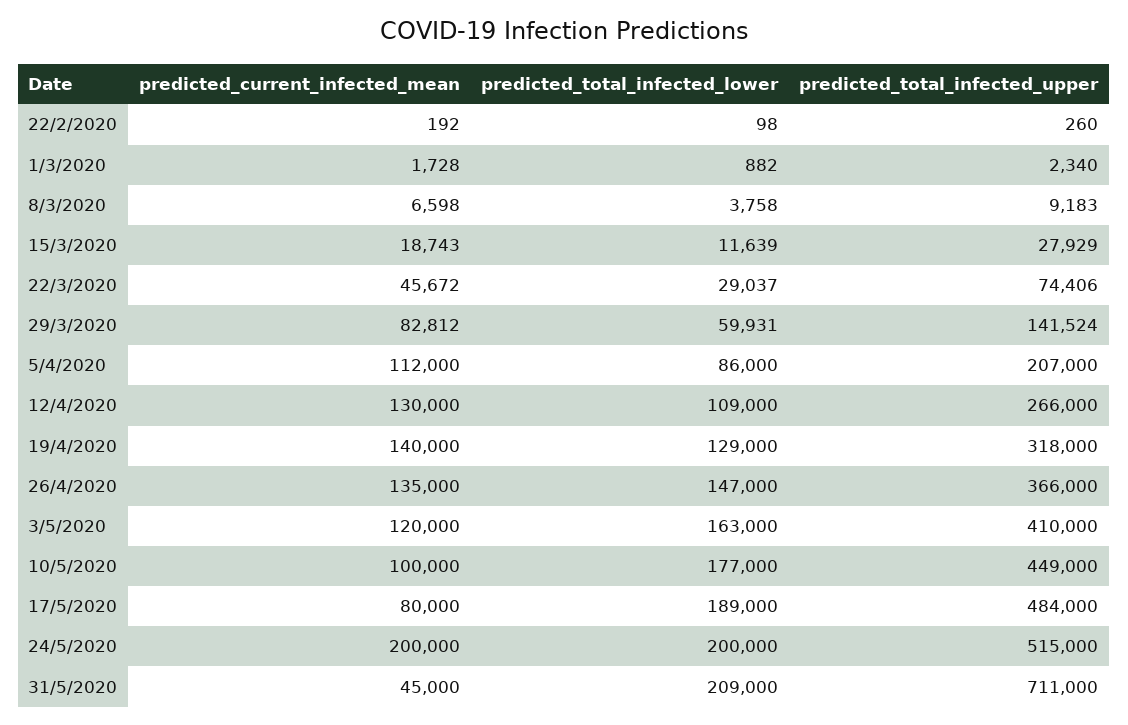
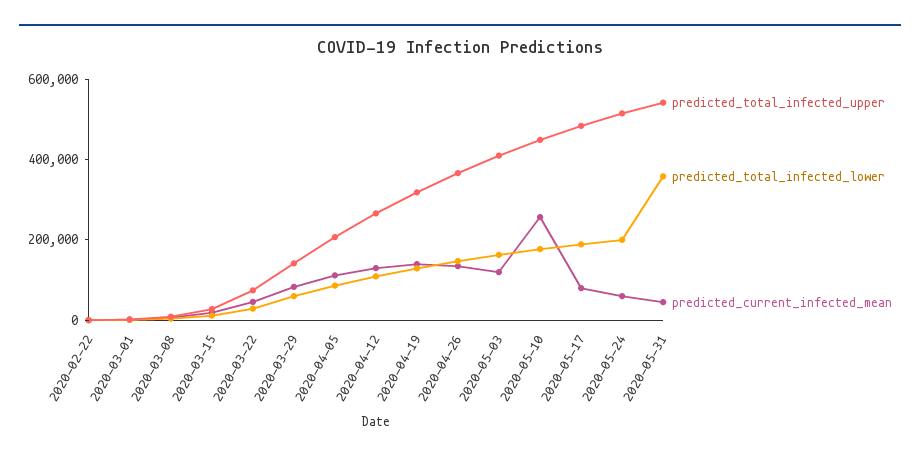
  {
    "predicted_current_infected_mean": {
      "22/2/2020": 192,
      "1/3/2020": 1728,
      "8/3/2020": 6598,
      "15/3/2020": 18743,
      "22/3/2020": 45672,
      "29/3/2020": 82812,
      "5/4/2020": 112000,
      "12/4/2020": 130000,
      "19/4/2020": 140000,
      "26/4/2020": 135000,
      "3/5/2020": 120000,
-     "10/5/2020": 100000,
+     "10/5/2020": 250000,
      "17/5/2020": 80000,
-     "24/5/2020": 200000,
+     "24/5/2020": 50000,
      "31/5/2020": 45000
    },
    "predicted_total_infected_lower": {
      "22/2/2020": 98,
      "1/3/2020": 882,
      "8/3/2020": 3758,
      "15/3/2020": 11639,
      "22/3/2020": 29037,
      "29/3/2020": 59931,
      "5/4/2020": 86000,
      "12/4/2020": 109000,
      "19/4/2020": 129000,
      "26/4/2020": 147000,
      "3/5/2020": 163000,
      "10/5/2020": 177000,
      "17/5/2020": 189000,
      "24/5/2020": 200000,
-     "31/5/2020": 209000
+     "31/5/2020": 350000
    },
    "predicted_total_infected_upper": {
      "22/2/2020": 260,
      "1/3/2020": 2340,
      "8/3/2020": 9183,
      "15/3/2020": 27929,
      "22/3/2020": 74406,
      "29/3/2020": 141524,
      "5/4/2020": 207000,
      "12/4/2020": 266000,
      "19/4/2020": 318000,
      "26/4/2020": 366000,
      "3/5/2020": 410000,
      "10/5/2020": 449000,
      "17/5/2020": 484000,
      "24/5/2020": 515000,
-     "31/5/2020": 711000
+     "31/5/2020": 550000
    }
  }

